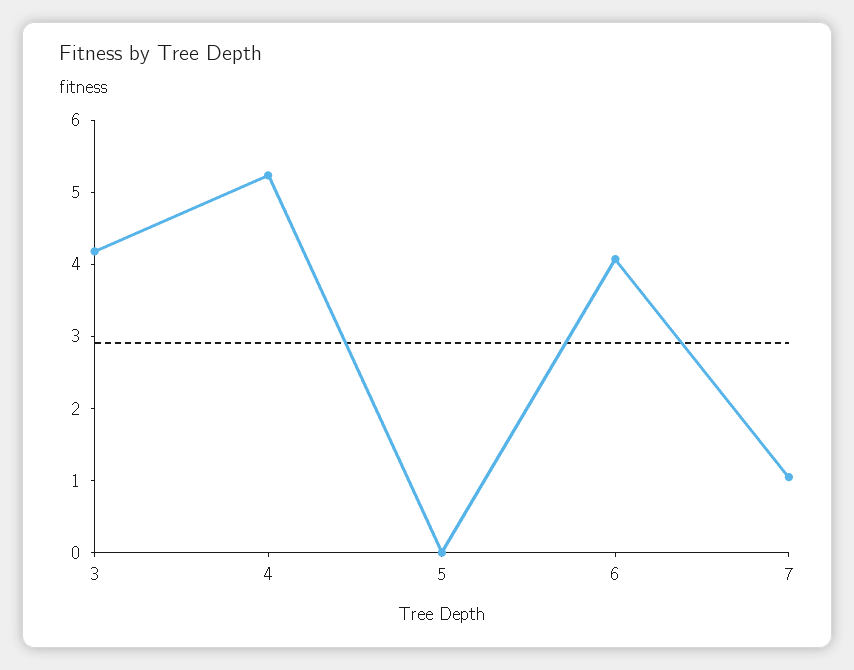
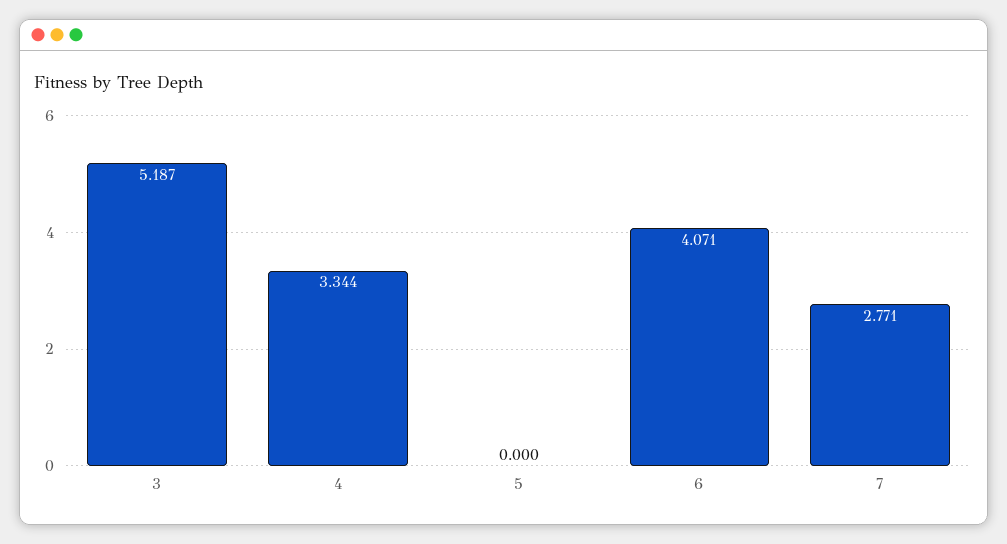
  {
-   "3": 4.2,
+   "3": 5.187,
-   "4": 5.2,
+   "4": 3.344,
    "5": 0,
    "6": 4.071,
-   "7": 1
+   "7": 2.771
  }

